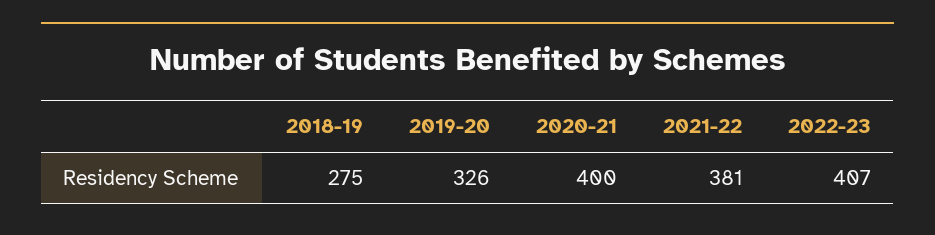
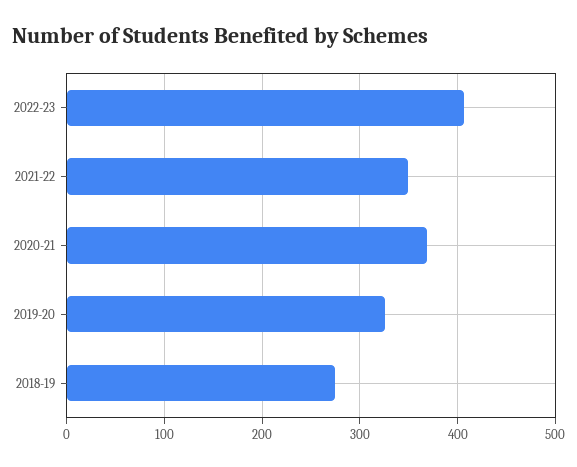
  {
    "2018-19": 275,
    "2019-20": 326,
-   "2020-21": 400,
+   "2020-21": 370,
-   "2021-22": 381,
+   "2021-22": 350,
    "2022-23": 407
  }

